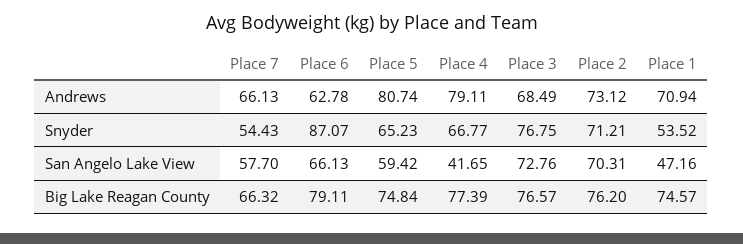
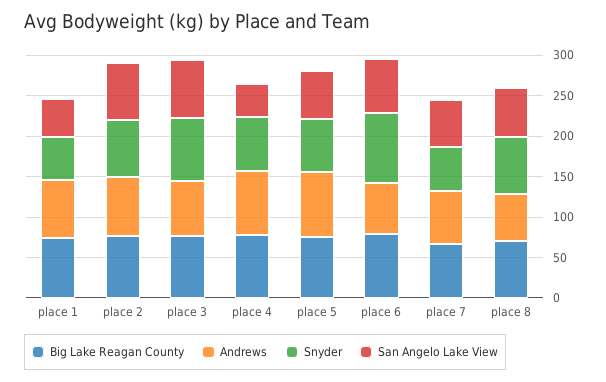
  {
    "Andrews": {
      "Place 7": 66.13,
      "Place 6": 62.78,
      "Place 5": 80.74,
      "Place 4": 79.11,
      "Place 3": 68.49,
      "Place 2": 73.12,
-     "Place 1": 70.94
+     "Place 1": 70.94,
+     "place 8": 60
    },
    "Snyder": {
      "Place 7": 54.43,
      "Place 6": 87.07,
      "Place 5": 65.23,
      "Place 4": 66.77,
      "Place 3": 76.75,
      "Place 2": 71.21,
-     "Place 1": 53.52
+     "Place 1": 53.52,
+     "place 8": 70
    },
    "San Angelo Lake View": {
      "Place 7": 57.7,
      "Place 6": 66.13,
      "Place 5": 59.42,
      "Place 4": 41.65,
      "Place 3": 72.76,
      "Place 2": 70.31,
-     "Place 1": 47.16
+     "Place 1": 47.16,
+     "place 8": 60
    },
    "Big Lake Reagan County": {
      "Place 7": 66.32,
      "Place 6": 79.11,
      "Place 5": 74.84,
      "Place 4": 77.39,
      "Place 3": 76.57,
      "Place 2": 76.2,
-     "Place 1": 74.57
+     "Place 1": 74.57,
+     "place 8": 70
    }
  }

